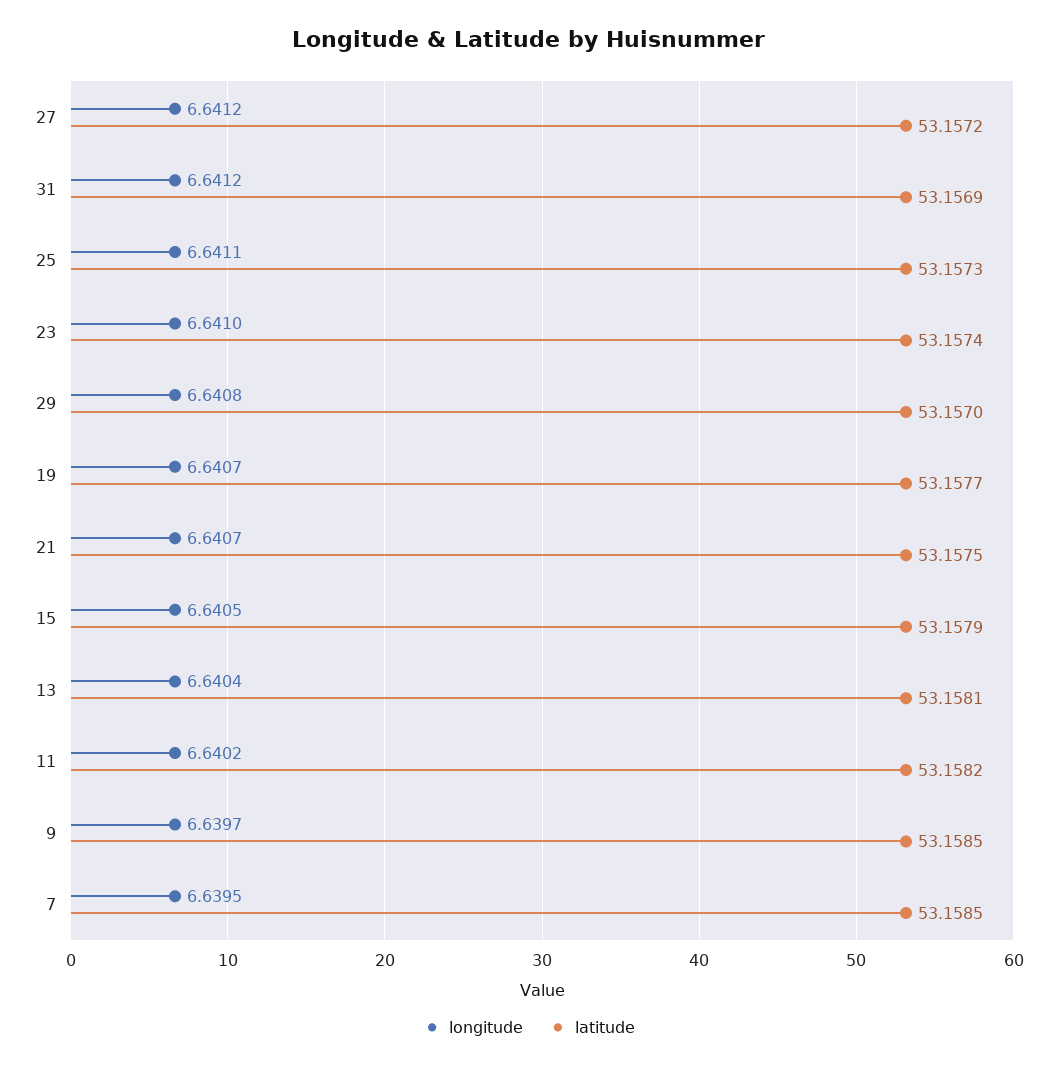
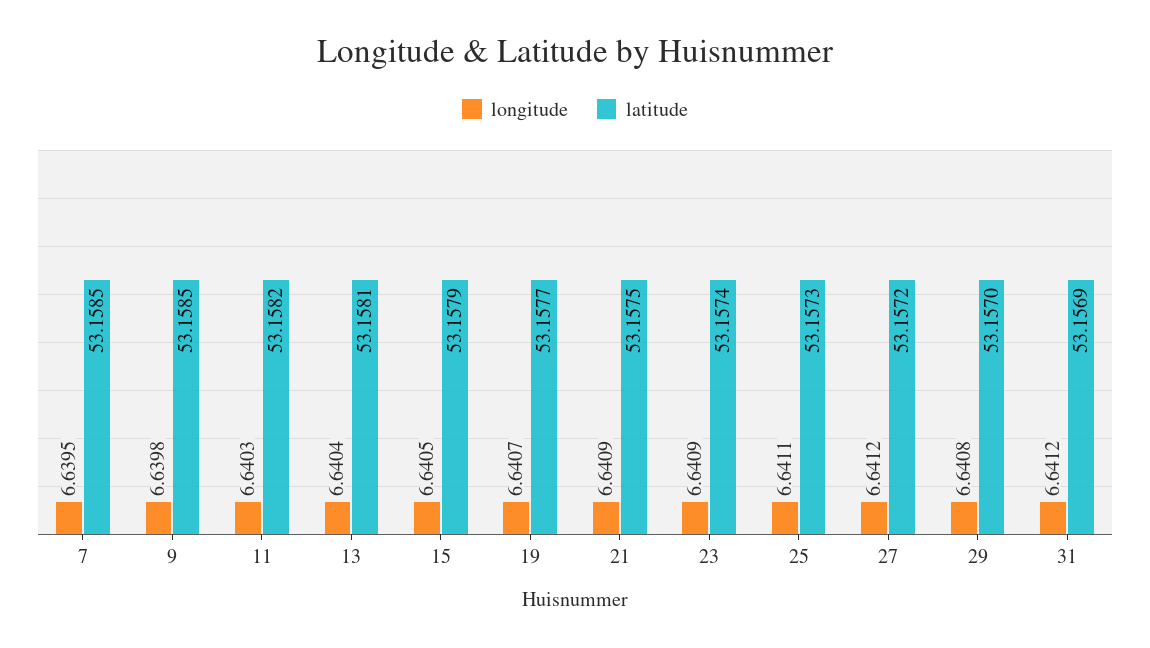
  {
    "longitude": {
      "27": 6.6412,
      "31": 6.6412,
      "25": 6.6411,
-     "23": 6.641,
+     "23": 6.6409,
      "29": 6.6408,
      "19": 6.6407,
-     "21": 6.6407,
+     "21": 6.6409,
      "15": 6.6405,
      "13": 6.6404,
-     "11": 6.6402,
+     "11": 6.6403,
-     "9": 6.6397,
+     "9": 6.6398,
      "7": 6.6395
    },
    "latitude": {
      "27": 53.1572,
      "31": 53.1569,
      "25": 53.1573,
      "23": 53.1574,
      "29": 53.157,
      "19": 53.1577,
      "21": 53.1575,
      "15": 53.1579,
      "13": 53.1581,
      "11": 53.1582,
      "9": 53.1585,
      "7": 53.1585
    }
  }

